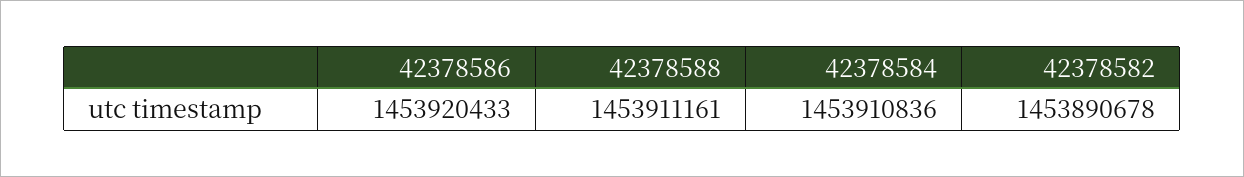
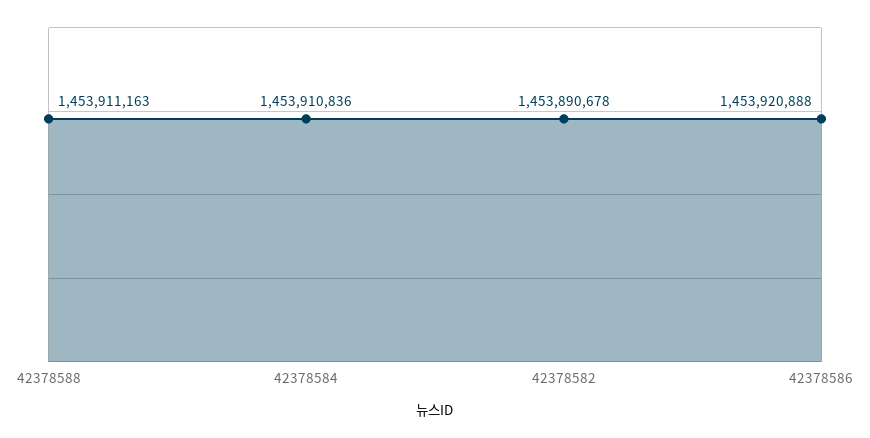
  {
-   "42378586": 1453920433,
+   "42378586": 1453920888,
-   "42378588": 1453911161,
+   "42378588": 1453911163,
    "42378584": 1453910836,
    "42378582": 1453890678
  }

